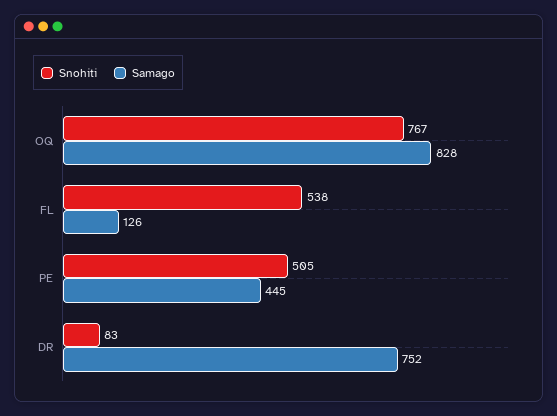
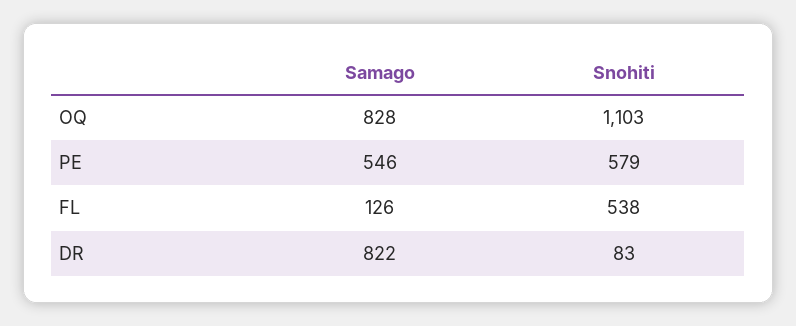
  {
    "Snohiti": {
-     "OQ": 767,
+     "OQ": 1103,
      "FL": 538,
-     "PE": 505,
+     "PE": 579,
      "DR": 83
    },
    "Samago": {
      "OQ": 828,
      "FL": 126,
-     "PE": 445,
+     "PE": 546,
-     "DR": 752
+     "DR": 822
    }
  }

